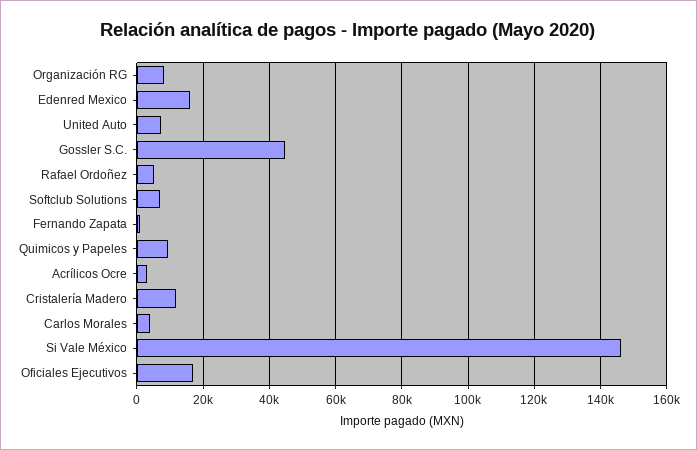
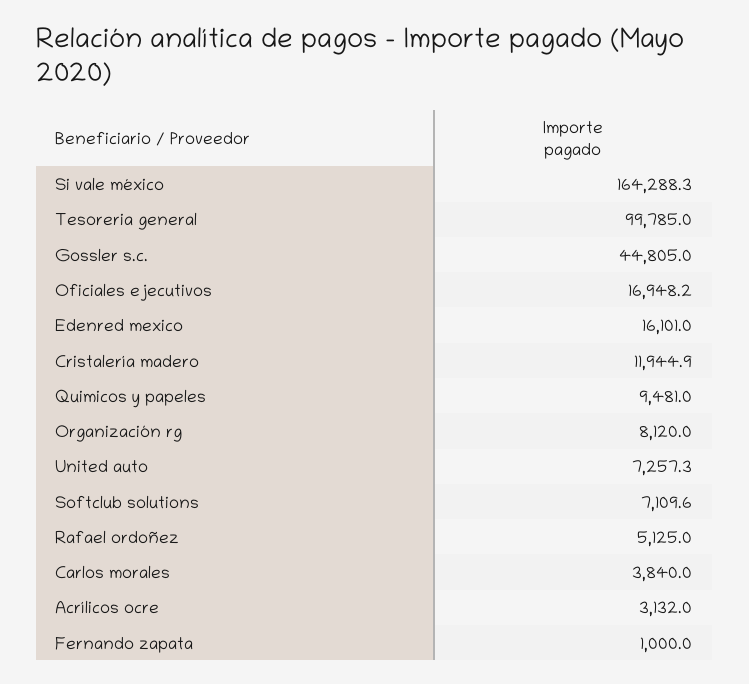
  {
    "Organización RG": 8120,
    "Edenred Mexico": 16101,
    "United Auto": 7257.3,
    "Gossler S.C.": 44805,
    "Rafael Ordoñez": 5125,
    "Softclub Solutions": 7109.6,
    "Fernando Zapata": 1000,
    "Quimicos y Papeles": 9481,
    "Acrílicos Ocre": 3132,
    "Cristalería Madero": 11944.9,
    "Carlos Morales": 3840,
-   "Si Vale México": 146000,
+   "Si Vale México": 164288.3,
-   "Oficiales Ejecutivos": 16948.2
+   "Oficiales Ejecutivos": 16948.2,
+   "Tesoreria general": 99785
  }

